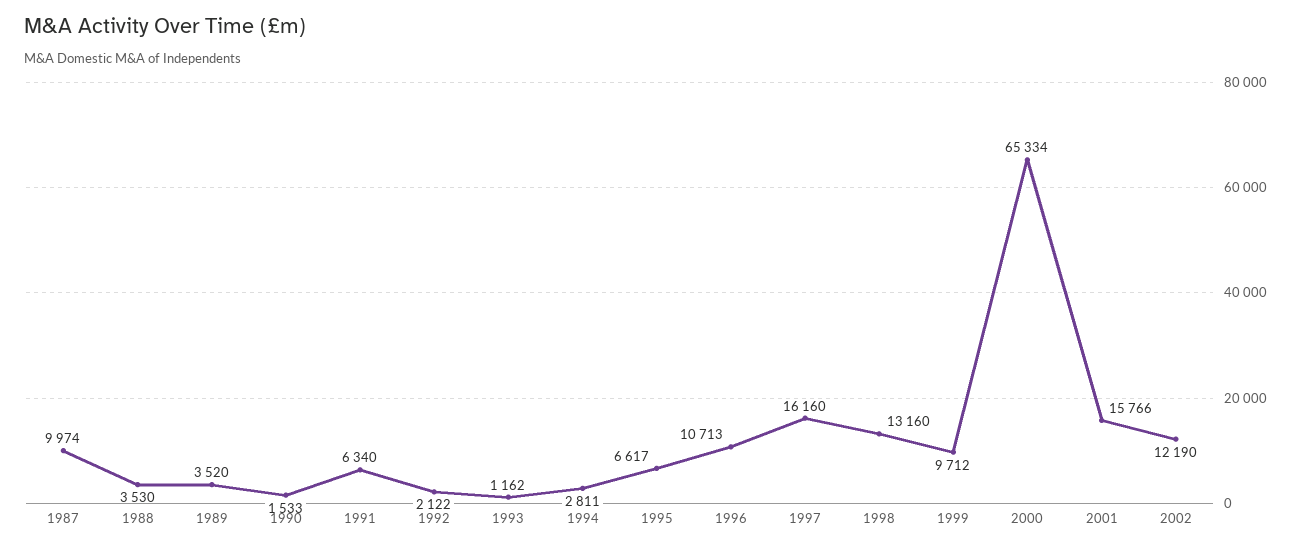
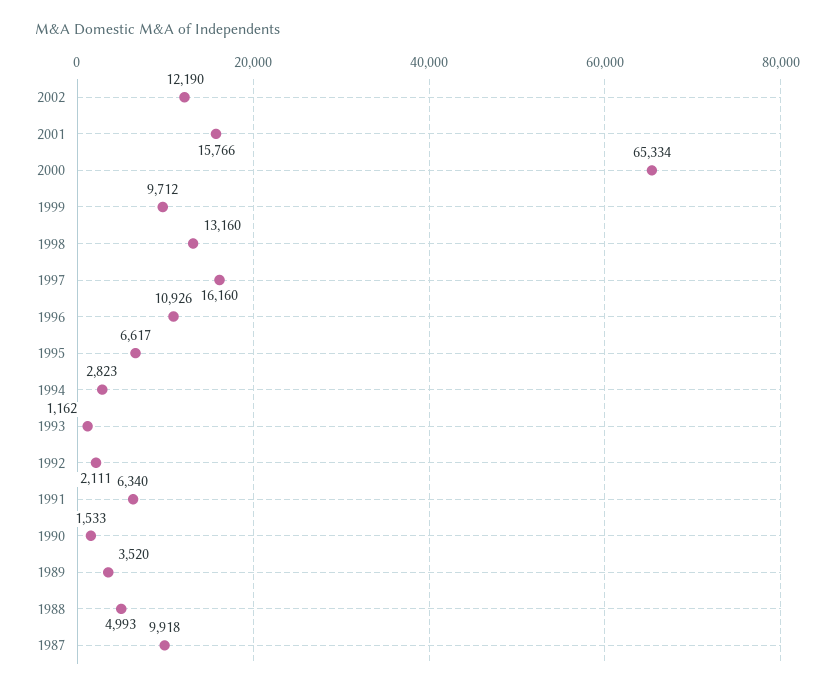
  {
-   "1987": 9974,
+   "1987": 9918,
-   "1988": 3530,
+   "1988": 4993,
    "1989": 3520,
    "1990": 1533,
    "1991": 6340,
-   "1992": 2122,
+   "1992": 2111,
    "1993": 1162,
-   "1994": 2811,
+   "1994": 2823,
    "1995": 6617,
-   "1996": 10713,
+   "1996": 10926,
    "1997": 16160,
    "1998": 13160,
    "1999": 9712,
    "2000": 65334,
    "2001": 15766,
    "2002": 12190
  }

